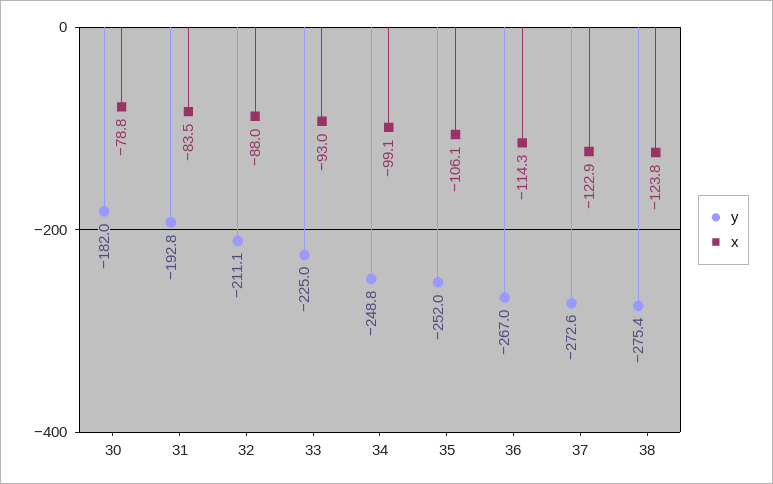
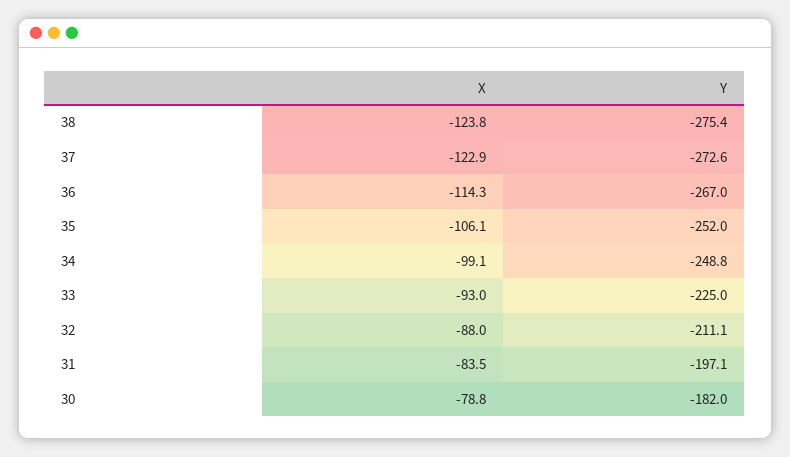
  {
    "y": {
      "30": -182,
-     "31": -192.8,
+     "31": -197.1,
      "32": -211.1,
      "33": -225,
      "34": -248.8,
      "35": -252,
      "36": -267,
      "37": -272.6,
      "38": -275.4
    },
    "x": {
      "30": -78.8,
      "31": -83.5,
      "32": -88,
      "33": -93,
      "34": -99.1,
      "35": -106.1,
      "36": -114.3,
      "37": -122.9,
      "38": -123.8
    }
  }

